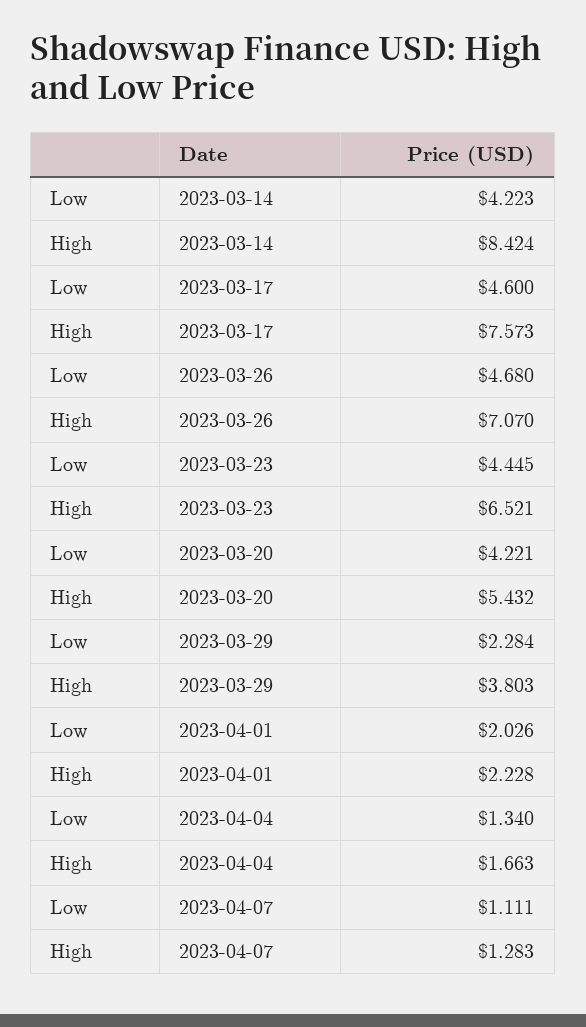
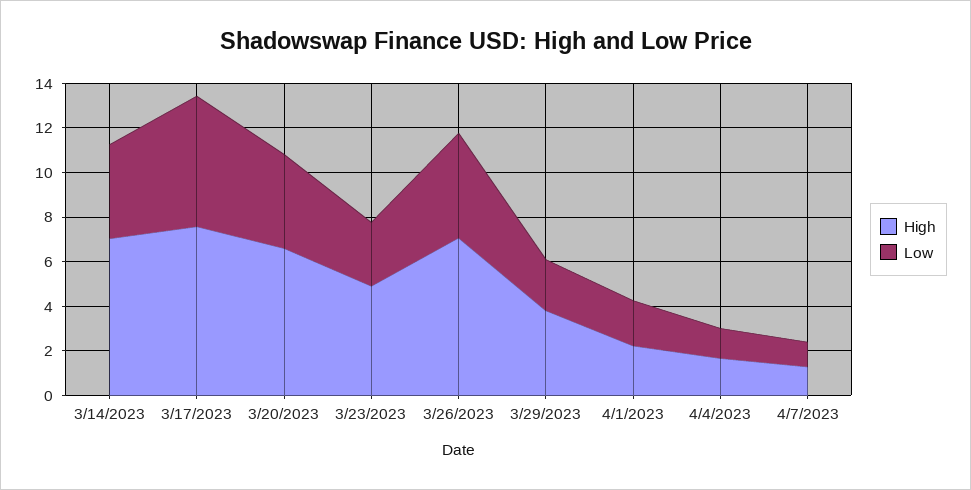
  {
    "Low": {
      "2023-03-14": 4.223,
-     "2023-03-17": 4.6,
+     "2023-03-17": 6,
      "2023-03-26": 4.68,
-     "2023-03-23": 4.445,
+     "2023-03-23": 3,
      "2023-03-20": 4.221,
      "2023-03-29": 2.284,
      "2023-04-01": 2.026,
      "2023-04-04": 1.34,
      "2023-04-07": 1.111
    },
    "High": {
-     "2023-03-14": 8.424,
+     "2023-03-14": 7,
      "2023-03-17": 7.573,
      "2023-03-26": 7.07,
-     "2023-03-23": 6.521,
+     "2023-03-23": 5,
-     "2023-03-20": 5.432,
+     "2023-03-20": 6.5,
      "2023-03-29": 3.803,
      "2023-04-01": 2.228,
      "2023-04-04": 1.663,
      "2023-04-07": 1.283
    }
  }

